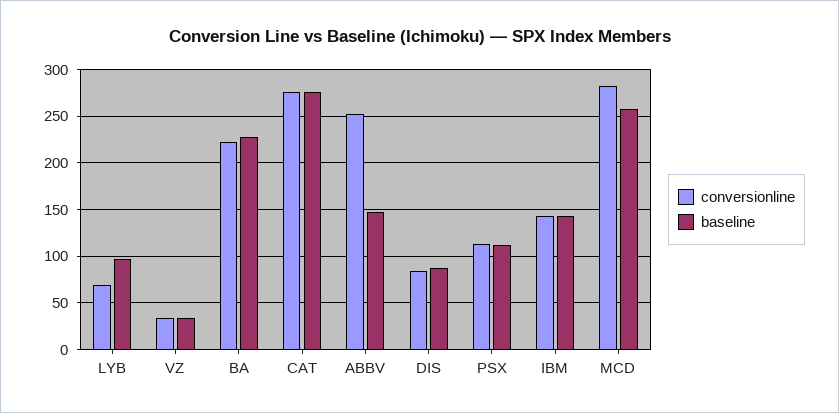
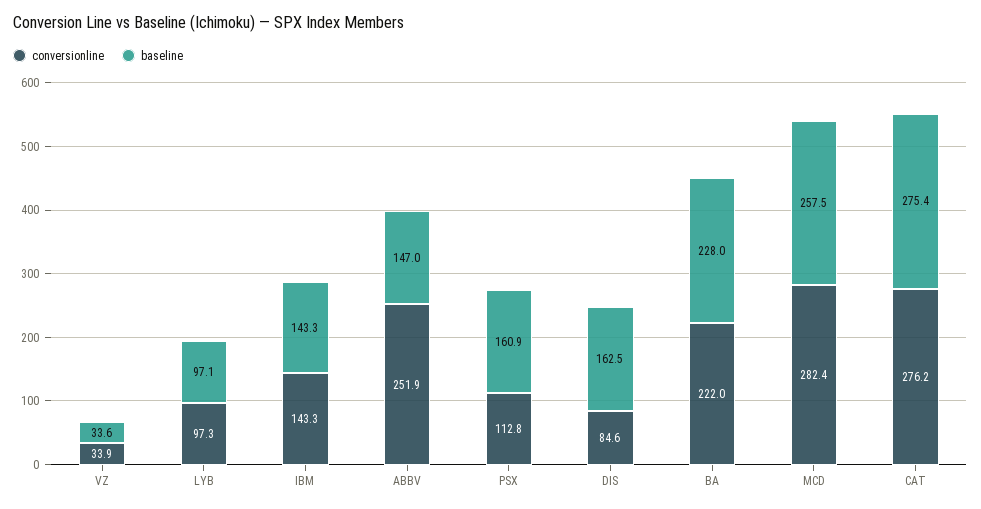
  {
    "conversionline": {
-     "LYB": 70,
+     "LYB": 97.3,
      "VZ": 33.9,
      "BA": 222,
      "CAT": 276.2,
      "ABBV": 251.9,
      "DIS": 84.6,
      "PSX": 112.8,
      "IBM": 143.3,
      "MCD": 282.4
    },
    "baseline": {
      "LYB": 97.1,
      "VZ": 33.6,
      "BA": 228,
      "CAT": 275.4,
      "ABBV": 147,
-     "DIS": 90,
+     "DIS": 162.5,
-     "PSX": 110,
+     "PSX": 160.9,
      "IBM": 143.3,
      "MCD": 257.5
    }
  }

